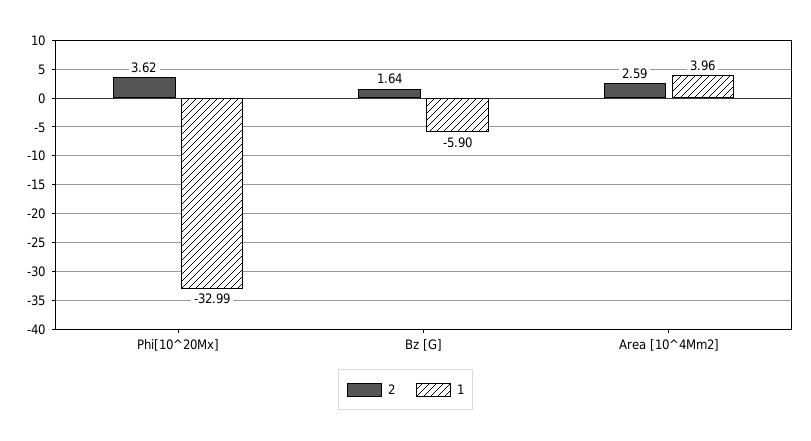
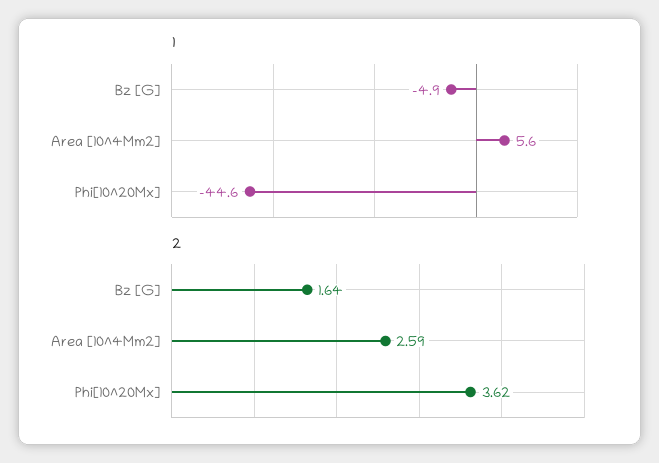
  {
    "2": {
      "Phi[10^20Mx]": 3.62,
      "Bz [G]": 1.64,
      "Area [10^4Mm2]": 2.59
    },
    "1": {
-     "Phi[10^20Mx]": -32.99,
+     "Phi[10^20Mx]": -44.6,
-     "Bz [G]": -5.9,
+     "Bz [G]": -4.9,
-     "Area [10^4Mm2]": 3.96
+     "Area [10^4Mm2]": 5.6
    }
  }

